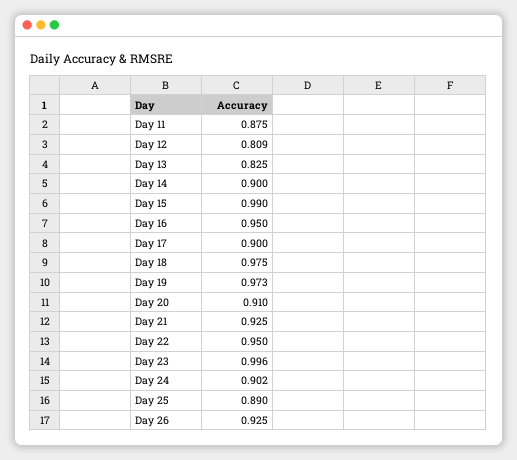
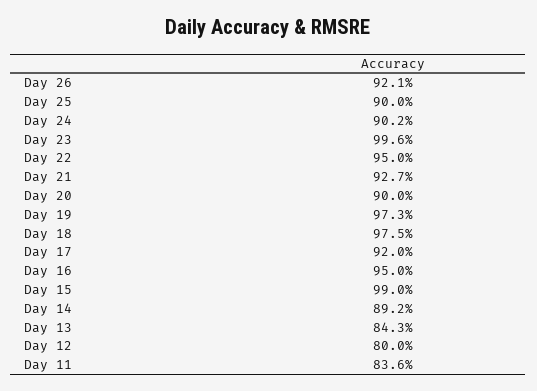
  {
-   "Day 11": 0.875,
+   "Day 11": 0.836,
-   "Day 12": 0.809,
+   "Day 12": 0.8,
-   "Day 13": 0.825,
+   "Day 13": 0.843,
-   "Day 14": 0.9,
+   "Day 14": 0.892,
    "Day 15": 0.99,
    "Day 16": 0.95,
-   "Day 17": 0.9,
+   "Day 17": 0.92,
    "Day 18": 0.975,
    "Day 19": 0.973,
-   "Day 20": 0.91,
+   "Day 20": 0.9,
-   "Day 21": 0.925,
+   "Day 21": 0.927,
    "Day 22": 0.95,
    "Day 23": 0.996,
    "Day 24": 0.902,
-   "Day 25": 0.89,
+   "Day 25": 0.9,
-   "Day 26": 0.925
+   "Day 26": 0.921
  }

